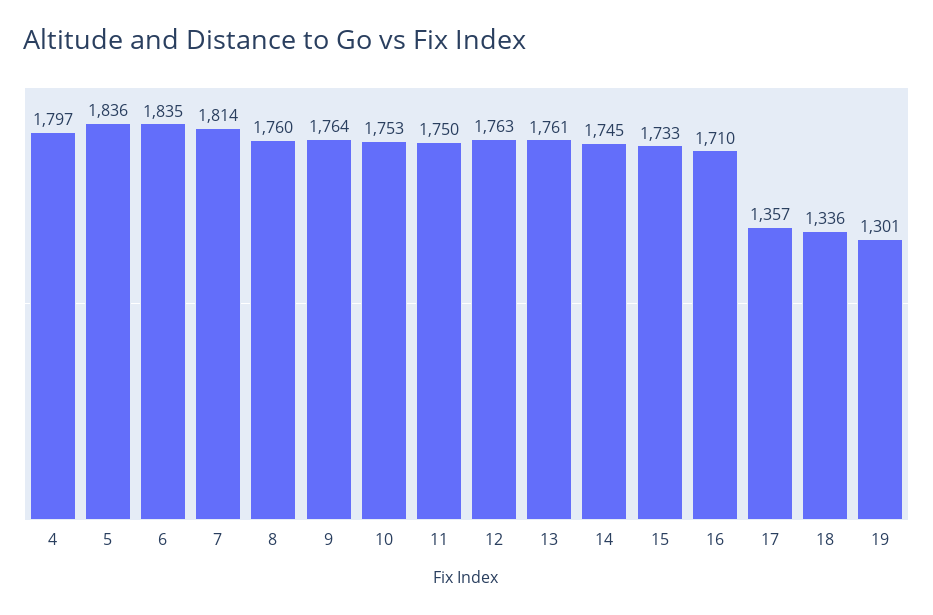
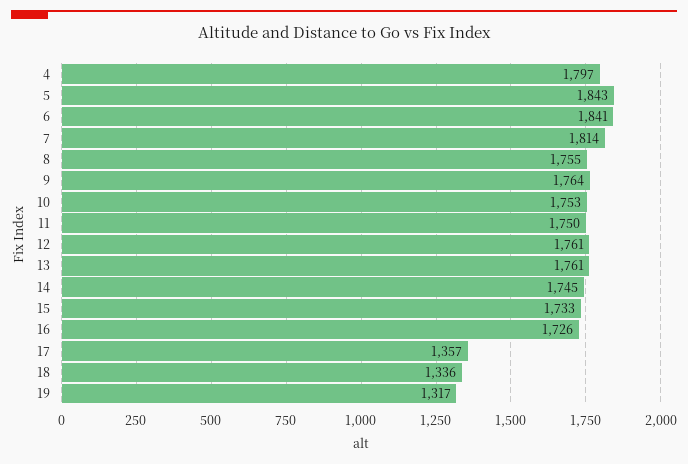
  {
    "4": 1797,
-   "5": 1836,
+   "5": 1843,
-   "6": 1835,
+   "6": 1841,
    "7": 1814,
-   "8": 1760,
+   "8": 1755,
    "9": 1764,
    "10": 1753,
    "11": 1750,
-   "12": 1763,
+   "12": 1761,
    "13": 1761,
    "14": 1745,
    "15": 1733,
-   "16": 1710,
+   "16": 1726,
    "17": 1357,
    "18": 1336,
-   "19": 1301
+   "19": 1317
  }

